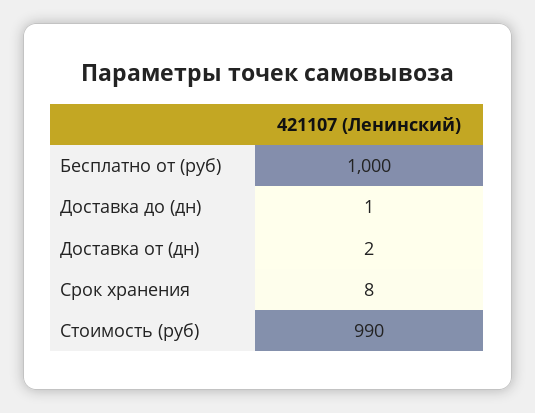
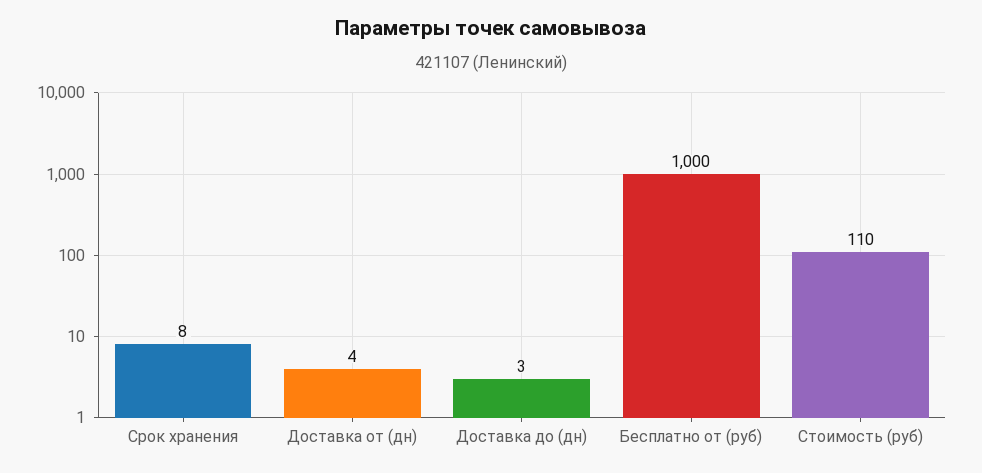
  {
    "Бесплатно от (руб)": 1000,
-   "Доставка до (дн)": 1,
+   "Доставка до (дн)": 3,
-   "Доставка от (дн)": 2,
+   "Доставка от (дн)": 4,
    "Срок хранения": 8,
-   "Стоимость (руб)": 990
+   "Стоимость (руб)": 110
  }

